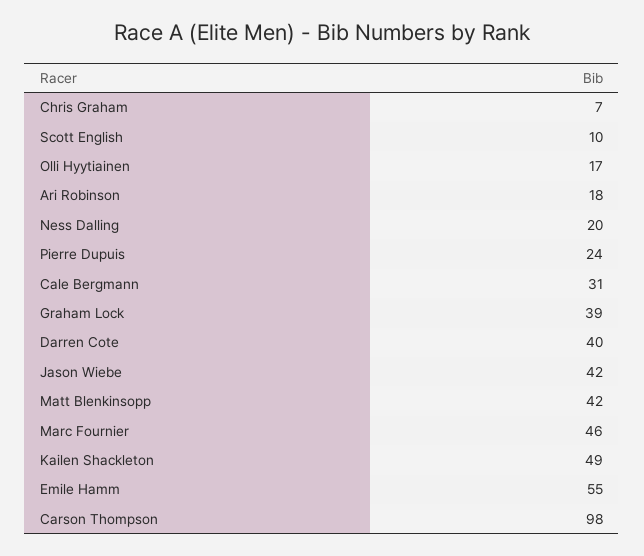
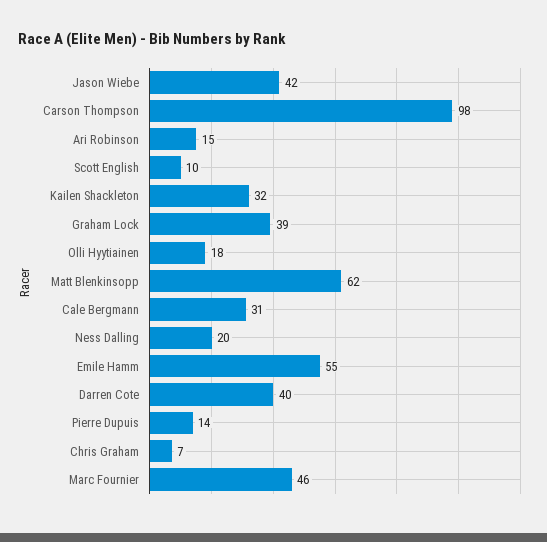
  {
    "Chris Graham": 7,
    "Scott English": 10,
-   "Olli Hyytiainen": 17,
+   "Olli Hyytiainen": 18,
-   "Ari Robinson": 18,
+   "Ari Robinson": 15,
    "Ness Dalling": 20,
-   "Pierre Dupuis": 24,
+   "Pierre Dupuis": 14,
    "Cale Bergmann": 31,
    "Graham Lock": 39,
    "Darren Cote": 40,
    "Jason Wiebe": 42,
-   "Matt Blenkinsopp": 42,
+   "Matt Blenkinsopp": 62,
    "Marc Fournier": 46,
-   "Kailen Shackleton": 49,
+   "Kailen Shackleton": 32,
    "Emile Hamm": 55,
    "Carson Thompson": 98
  }

